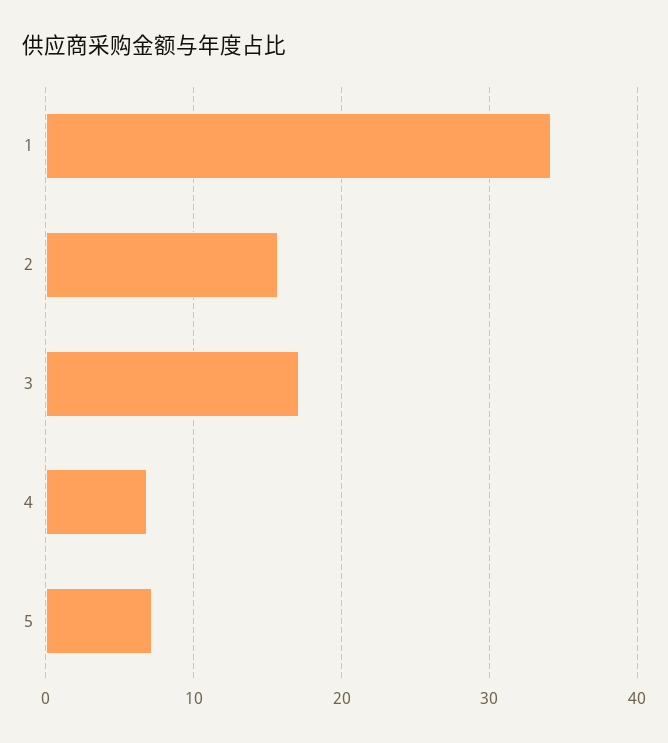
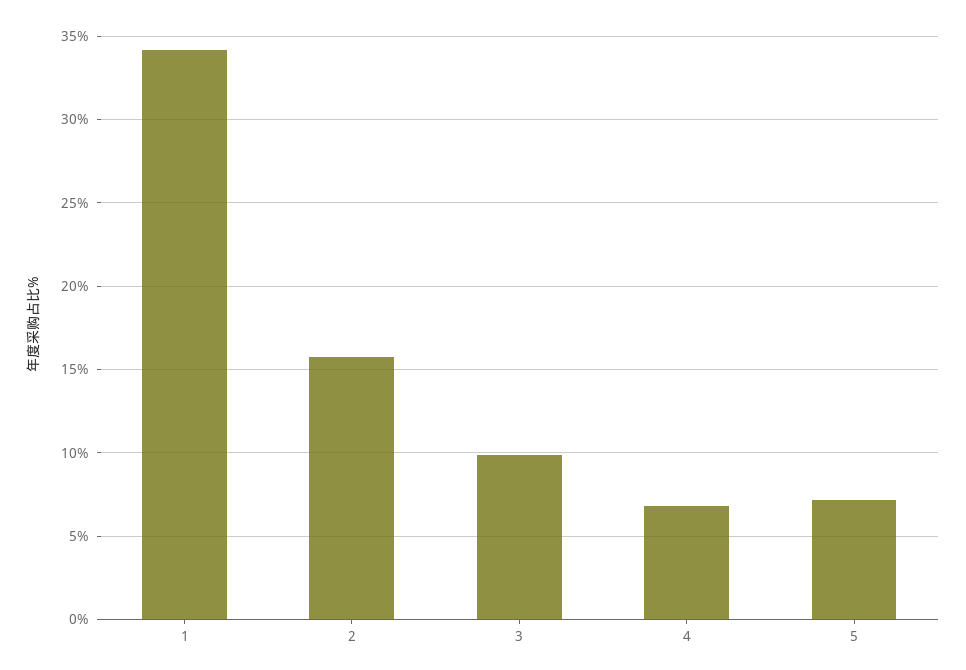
  {
    "1": 34,
    "2": 15.5,
-   "3": 17,
+   "3": 10,
    "4": 7,
    "5": 7
  }

